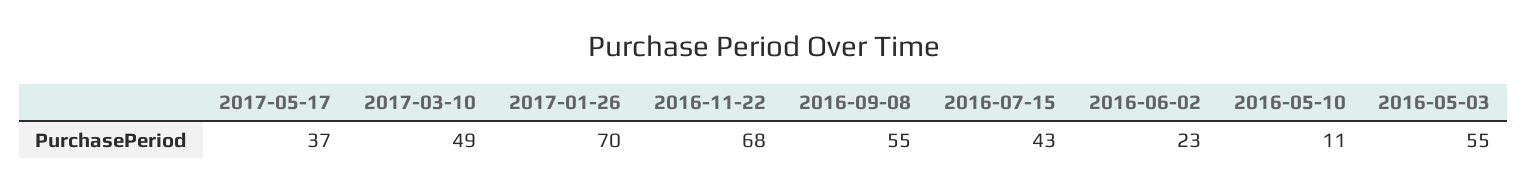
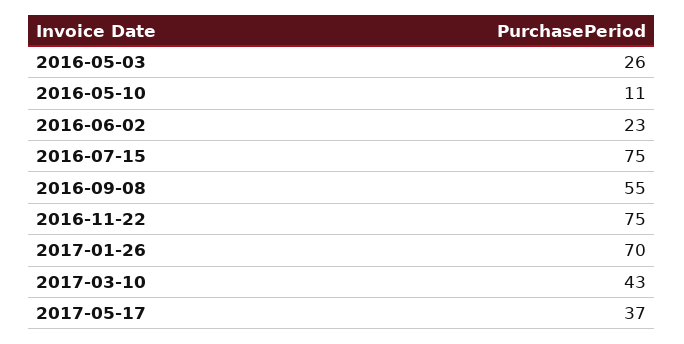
  {
    "2017-05-17": 37,
-   "2017-03-10": 49,
+   "2017-03-10": 43,
    "2017-01-26": 70,
-   "2016-11-22": 68,
+   "2016-11-22": 75,
    "2016-09-08": 55,
-   "2016-07-15": 43,
+   "2016-07-15": 75,
    "2016-06-02": 23,
    "2016-05-10": 11,
-   "2016-05-03": 55
+   "2016-05-03": 26
  }

